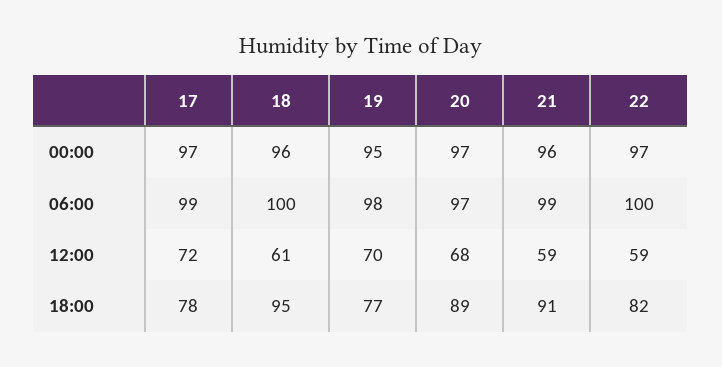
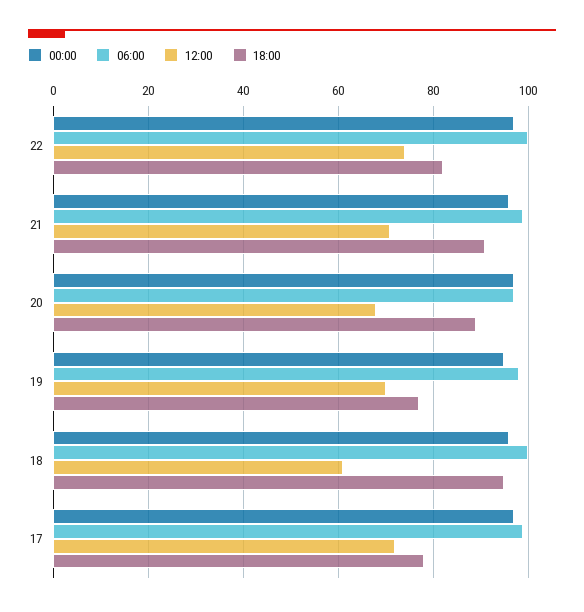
  {
    "00:00": {
      "17": 97,
      "18": 96,
      "19": 95,
      "20": 97,
      "21": 96,
      "22": 97
    },
    "06:00": {
      "17": 99,
      "18": 100,
      "19": 98,
      "20": 97,
      "21": 99,
      "22": 100
    },
    "12:00": {
      "17": 72,
      "18": 61,
      "19": 70,
      "20": 68,
-     "21": 59,
+     "21": 70,
-     "22": 59
+     "22": 75
    },
    "18:00": {
      "17": 78,
      "18": 95,
      "19": 77,
      "20": 89,
      "21": 91,
      "22": 82
    }
  }

